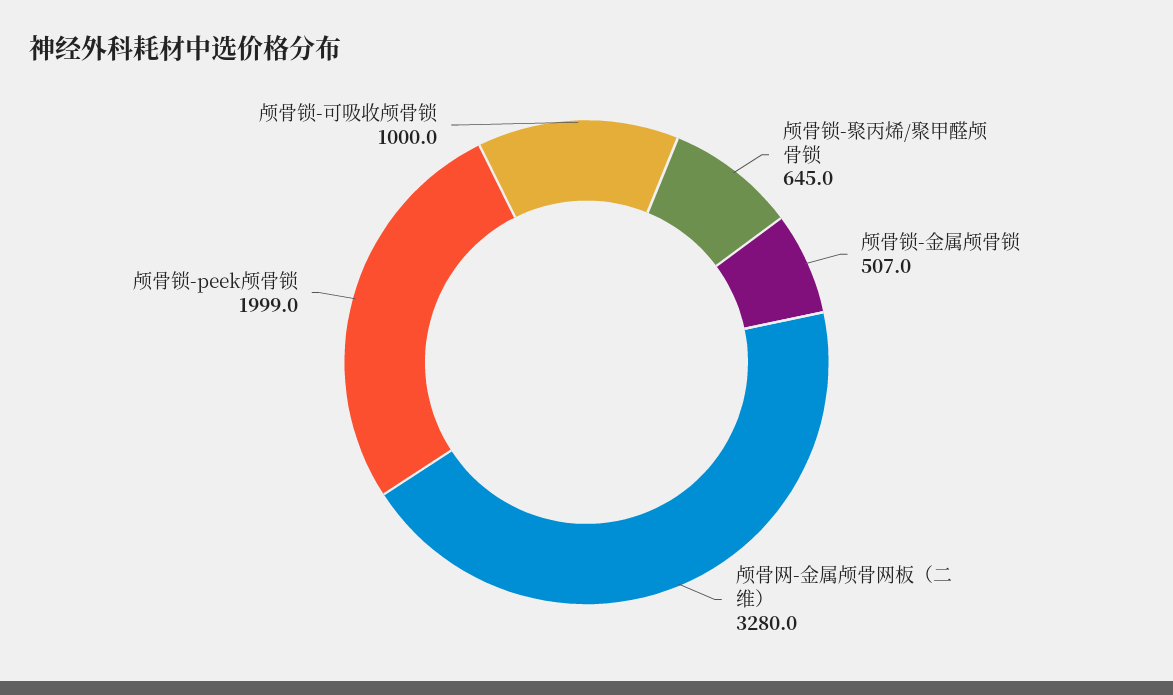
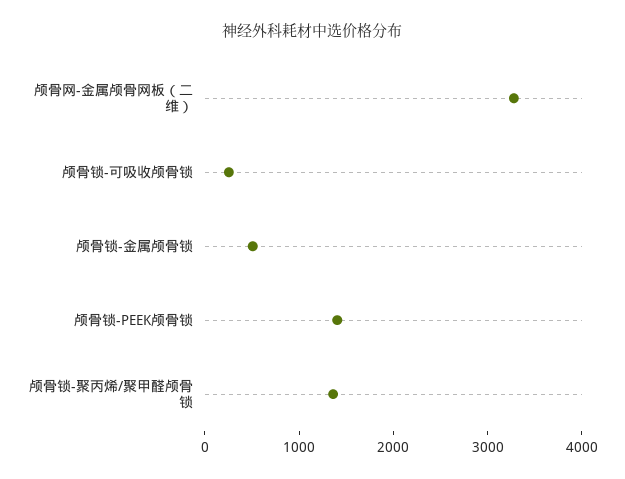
  {
-   "颅骨锁-聚丙烯/聚甲醛颅骨锁": 645,
+   "颅骨锁-聚丙烯/聚甲醛颅骨锁": 1400,
    "颅骨锁-金属颅骨锁": 507,
    "颅骨网-金属颅骨网板（二维）": 3280,
-   "颅骨锁-peek颅骨锁": 1999,
+   "颅骨锁-peek颅骨锁": 1400,
-   "颅骨锁-可吸收颅骨锁": 1000
+   "颅骨锁-可吸收颅骨锁": 200
  }

